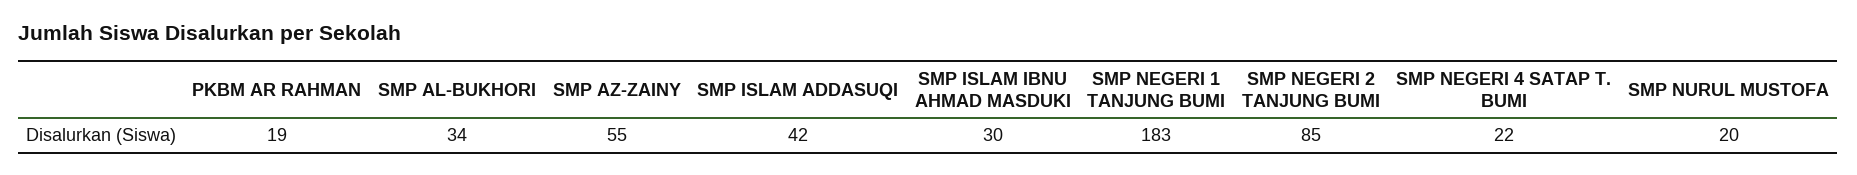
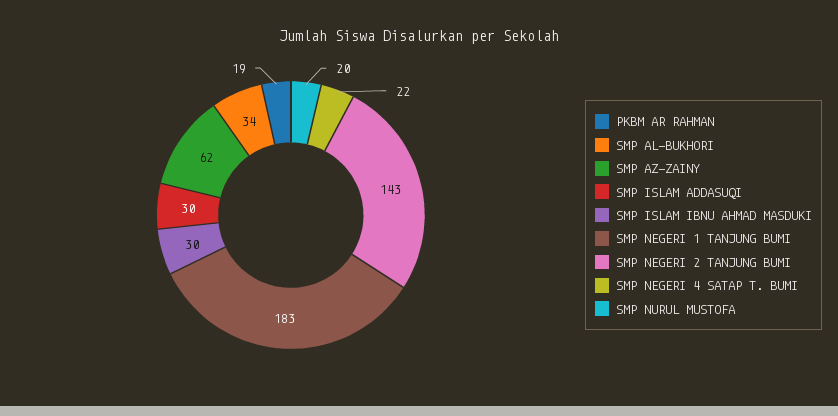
  {
    "PKBM AR RAHMAN": 19,
    "SMP AL-BUKHORI": 34,
-   "SMP AZ-ZAINY": 55,
+   "SMP AZ-ZAINY": 62,
-   "SMP ISLAM ADDASUQI": 42,
+   "SMP ISLAM ADDASUQI": 30,
    "SMP ISLAM IBNU AHMAD MASDUKI": 30,
    "SMP NEGERI 1 TANJUNG BUMI": 183,
-   "SMP NEGERI 2 TANJUNG BUMI": 85,
+   "SMP NEGERI 2 TANJUNG BUMI": 143,
    "SMP NEGERI 4 SATAP T. BUMI": 22,
    "SMP NURUL MUSTOFA": 20
  }

